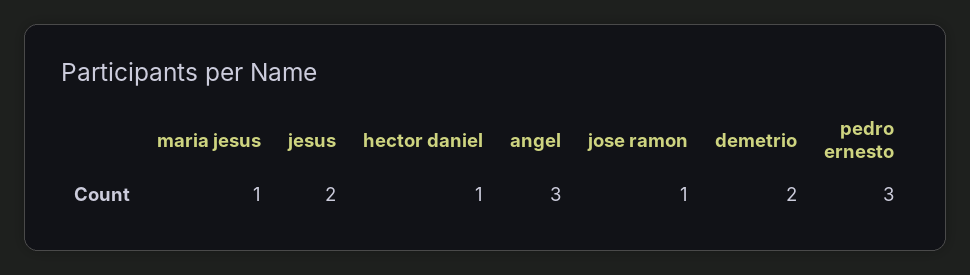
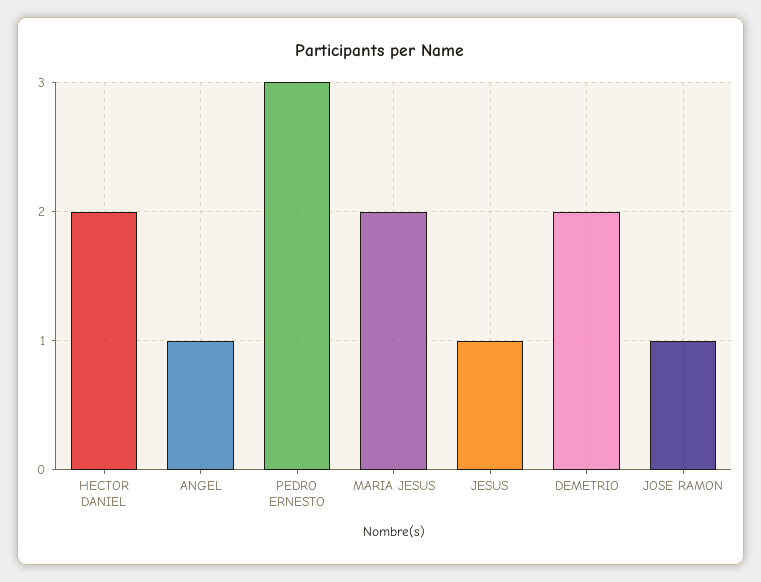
  {
-   "maria jesus": 1,
+   "maria jesus": 2,
-   "jesus": 2,
+   "jesus": 1,
-   "hector daniel": 1,
+   "hector daniel": 2,
-   "angel": 3,
+   "angel": 1,
    "jose ramon": 1,
    "demetrio": 2,
    "pedro ernesto": 3
  }

